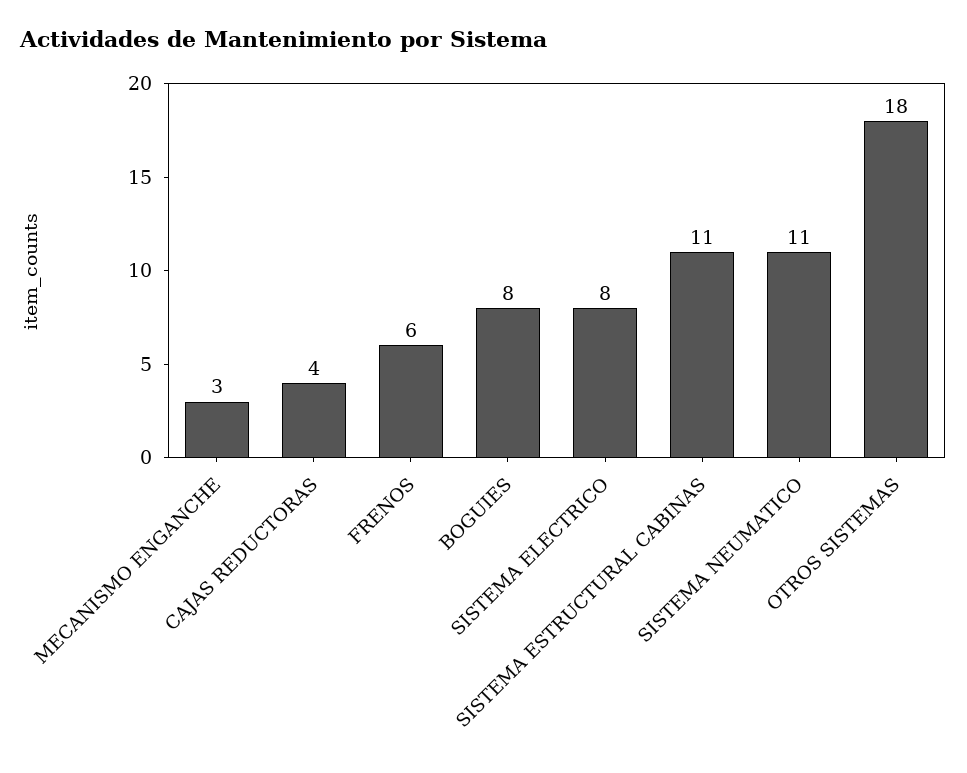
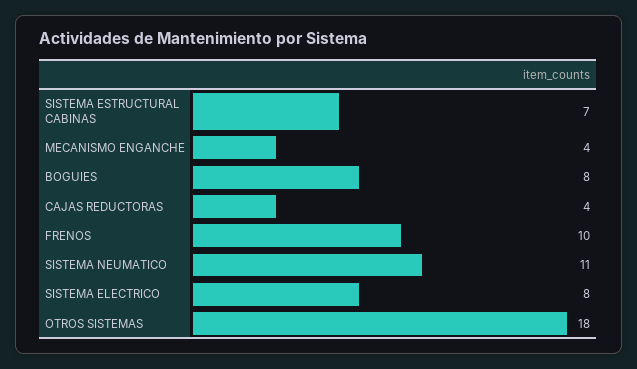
  {
-   "MECANISMO ENGANCHE": 3,
+   "MECANISMO ENGANCHE": 4,
    "CAJAS REDUCTORAS": 4,
-   "FRENOS": 6,
+   "FRENOS": 10,
    "BOGUIES": 8,
    "SISTEMA ELECTRICO": 8,
-   "SISTEMA ESTRUCTURAL CABINAS": 11,
+   "SISTEMA ESTRUCTURAL CABINAS": 7,
    "SISTEMA NEUMATICO": 11,
    "OTROS SISTEMAS": 18
  }

